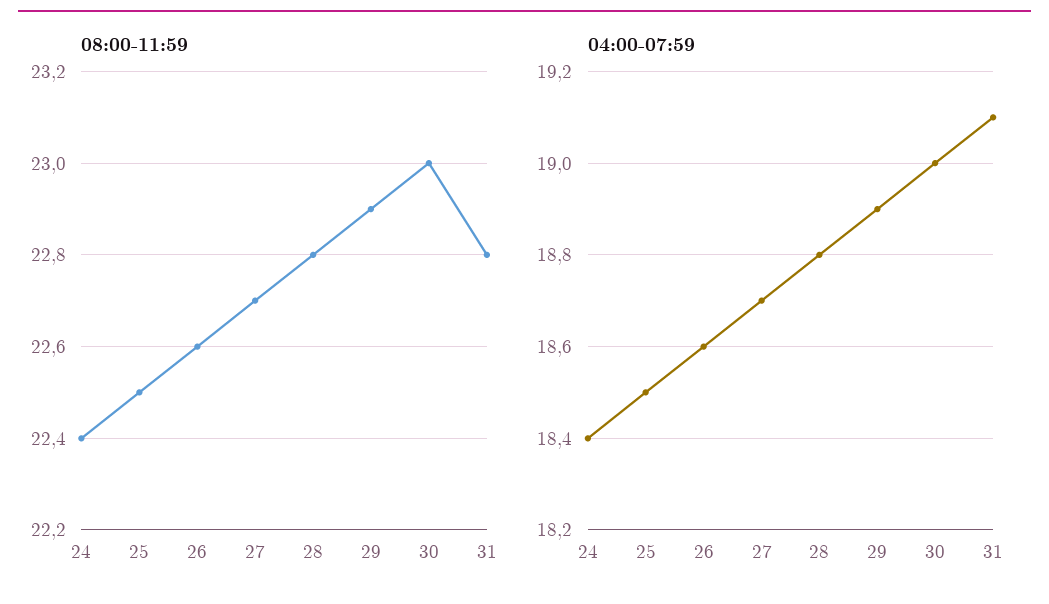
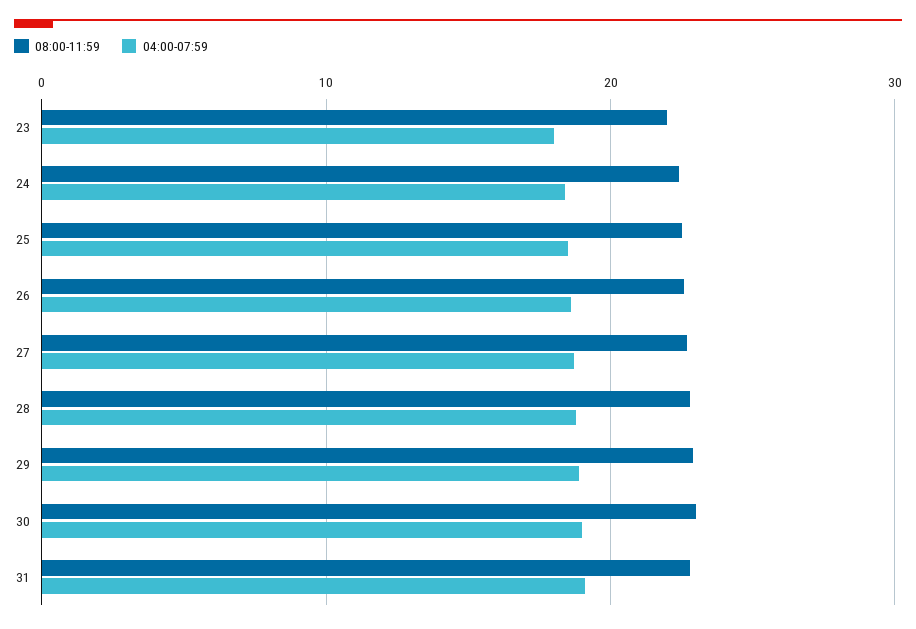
  {
    "08:00-11:59": {
      "24": 22.4,
      "25": 22.5,
      "26": 22.6,
      "27": 22.7,
      "28": 22.8,
      "29": 22.9,
      "30": 23,
-     "31": 22.8
+     "31": 22.8,
+     "23": 22
    },
    "04:00-07:59": {
      "24": 18.4,
      "25": 18.5,
      "26": 18.6,
      "27": 18.7,
      "28": 18.8,
      "29": 18.9,
      "30": 19,
-     "31": 19.1
+     "31": 19.1,
+     "23": 18
    }
  }

